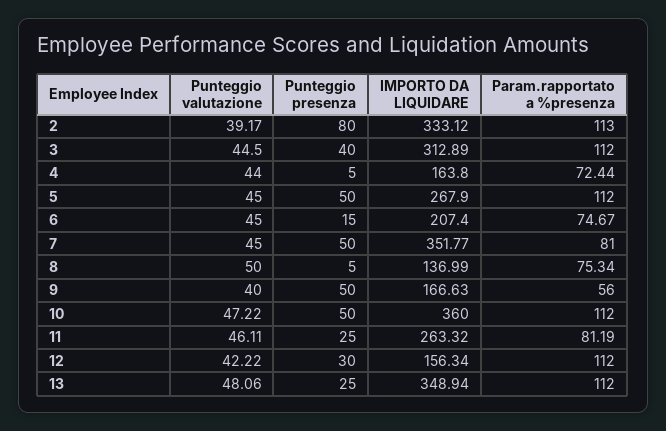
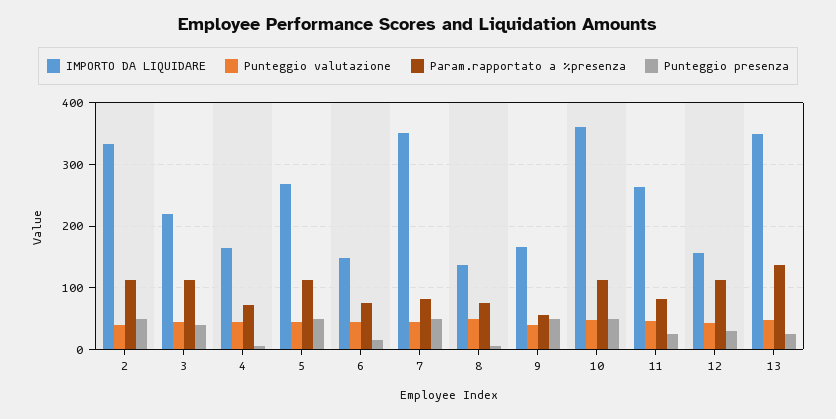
  {
    "Punteggio valutazione": {
      "2": 39.17,
      "3": 44.5,
      "4": 44,
      "5": 45,
      "6": 45,
      "7": 45,
      "8": 50,
      "9": 40,
      "10": 47.22,
      "11": 46.11,
      "12": 42.22,
      "13": 48.06
    },
    "Punteggio presenza": {
-     "2": 80,
+     "2": 50,
      "3": 40,
      "4": 5,
      "5": 50,
      "6": 15,
      "7": 50,
      "8": 5,
      "9": 50,
      "10": 50,
      "11": 25,
      "12": 30,
      "13": 25
    },
    "IMPORTO DA LIQUIDARE": {
      "2": 333.12,
-     "3": 312.89,
+     "3": 220,
      "4": 163.8,
      "5": 267.9,
-     "6": 207.4,
+     "6": 150,
      "7": 351.77,
      "8": 136.99,
      "9": 166.63,
      "10": 360,
      "11": 263.32,
      "12": 156.34,
      "13": 348.94
    },
    "Param.rapportato a %presenza": {
      "2": 113,
      "3": 112,
      "4": 72.44,
      "5": 112,
      "6": 74.67,
      "7": 81,
      "8": 75.34,
      "9": 56,
      "10": 112,
      "11": 81.19,
      "12": 112,
-     "13": 112
+     "13": 140
    }
  }

